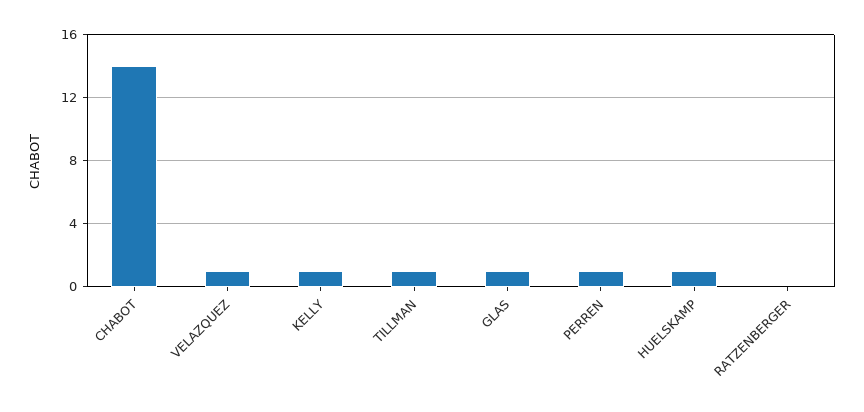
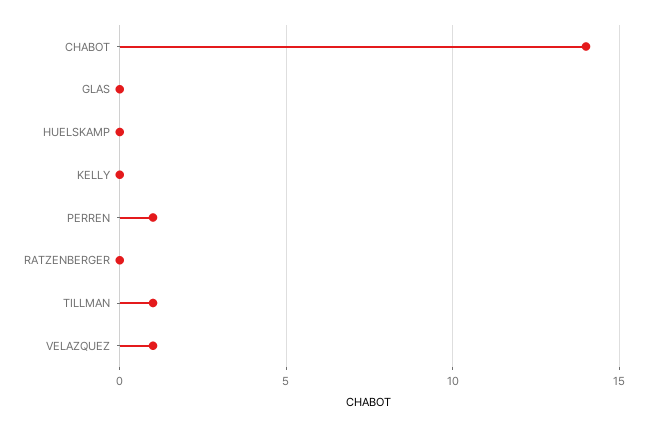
  {
    "CHABOT": 14,
    "VELAZQUEZ": 1,
-   "KELLY": 1,
+   "KELLY": 0,
    "TILLMAN": 1,
-   "GLAS": 1,
+   "GLAS": 0,
    "PERREN": 1,
-   "HUELSKAMP": 1,
+   "HUELSKAMP": 0,
    "RATZENBERGER": 0
  }

